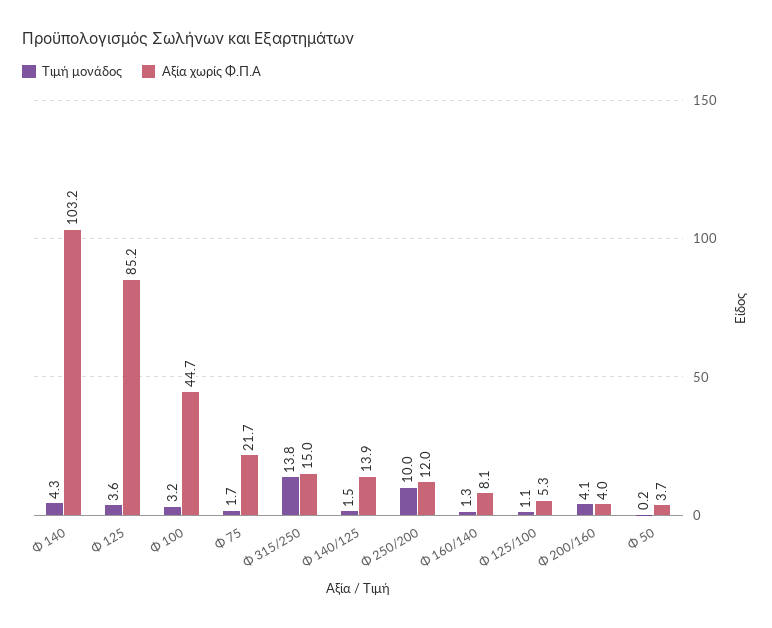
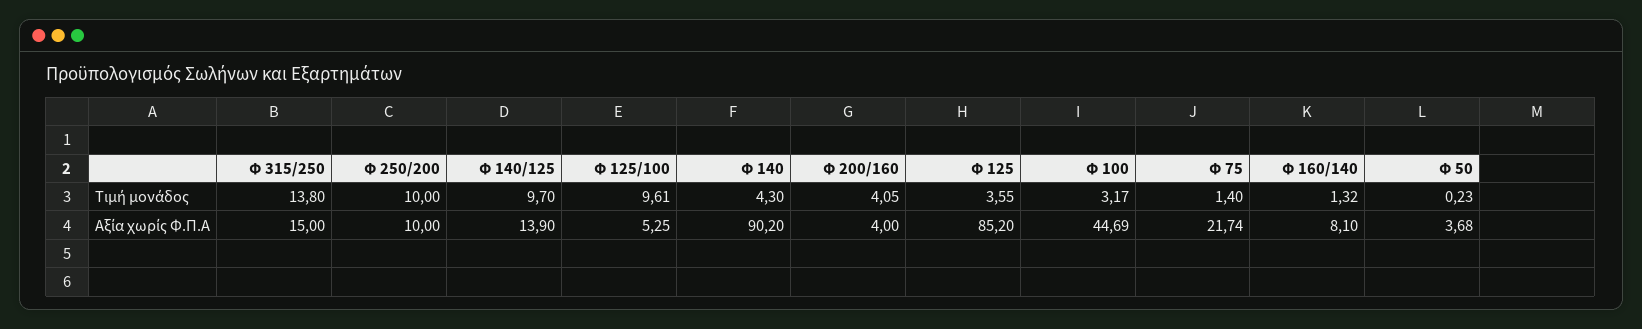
  {
    "Τιμή μονάδος": {
      "Φ 140": 4.3,
      "Φ 125": 3.55,
      "Φ 100": 3.17,
-     "Φ 75": 1.7,
+     "Φ 75": 1.4,
      "Φ 315/250": 13.8,
-     "Φ 140/125": 1.5,
+     "Φ 140/125": 9.7,
      "Φ 250/200": 10,
      "Φ 160/140": 1.32,
-     "Φ 125/100": 1.1,
+     "Φ 125/100": 9.61,
      "Φ 200/160": 4.05,
      "Φ 50": 0.23
    },
    "Αξία χωρίς Φ.Π.Α": {
-     "Φ 140": 103.2,
+     "Φ 140": 90.2,
      "Φ 125": 85.2,
      "Φ 100": 44.69,
      "Φ 75": 21.74,
      "Φ 315/250": 15,
      "Φ 140/125": 13.9,
-     "Φ 250/200": 12,
+     "Φ 250/200": 10,
      "Φ 160/140": 8.1,
      "Φ 125/100": 5.25,
      "Φ 200/160": 4,
      "Φ 50": 3.68
    }
  }

